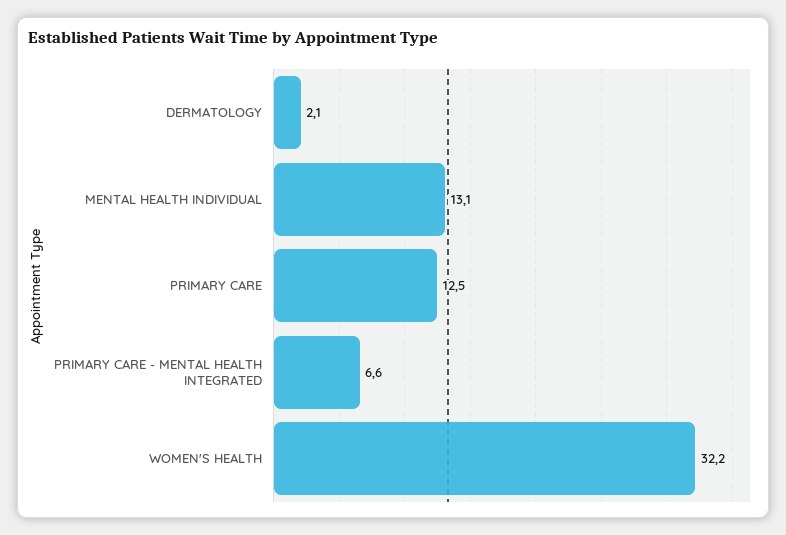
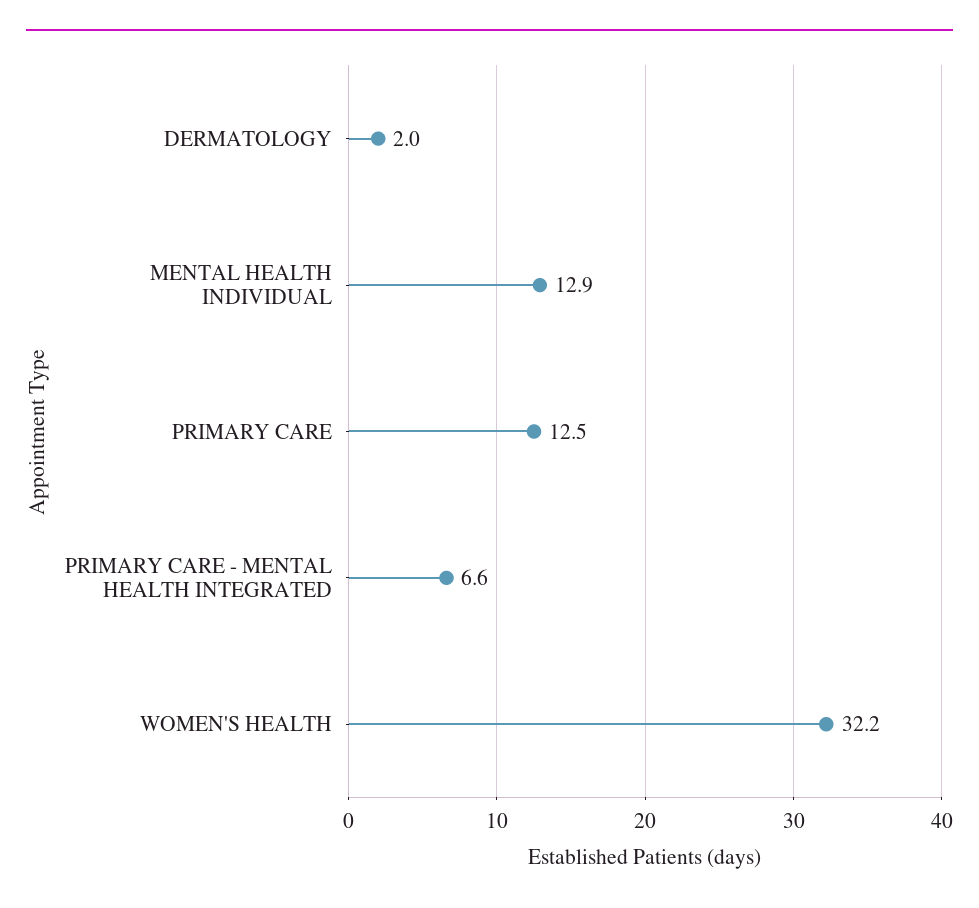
  {
-   "DERMATOLOGY": 2.1,
+   "DERMATOLOGY": 2,
-   "MENTAL HEALTH INDIVIDUAL": 13.1,
+   "MENTAL HEALTH INDIVIDUAL": 12.9,
    "PRIMARY CARE": 12.5,
    "PRIMARY CARE - MENTAL HEALTH INTEGRATED": 6.6,
    "WOMEN'S HEALTH": 32.2
  }

